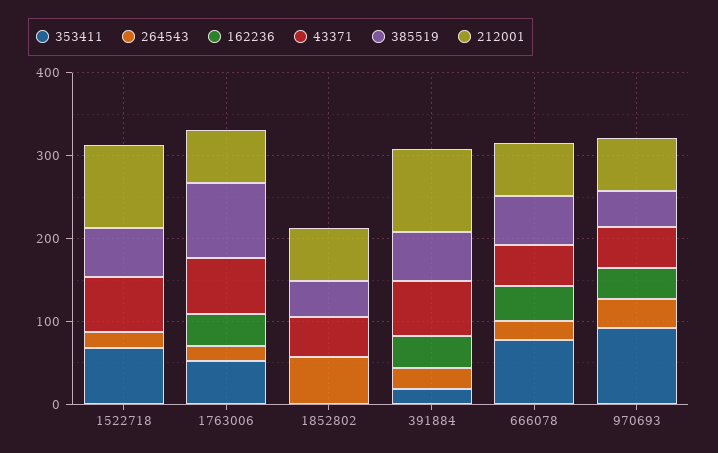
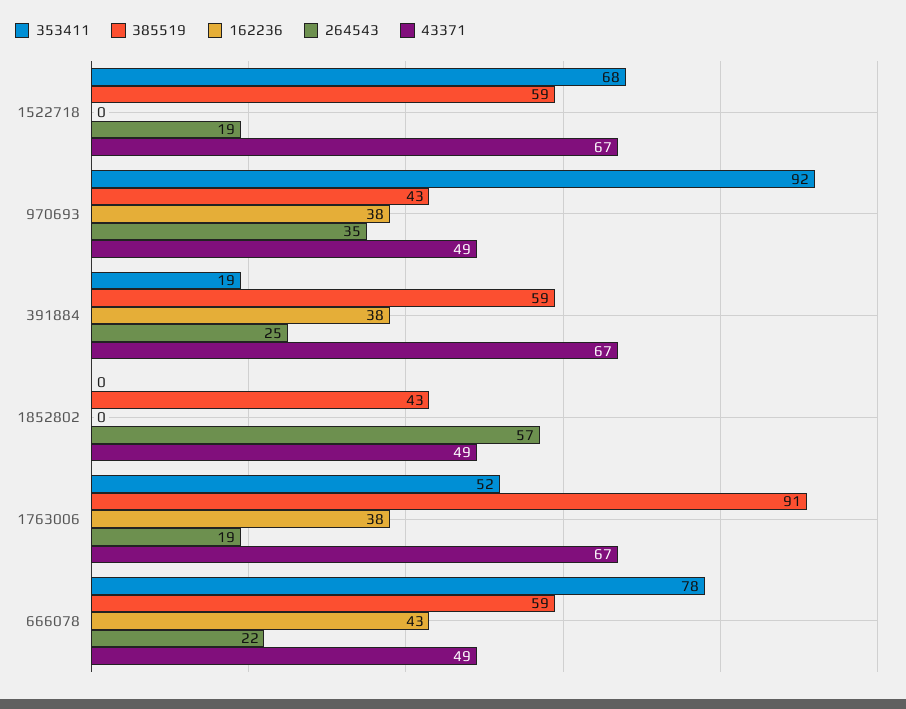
  {
    "353411": {
      "1522718": 68,
      "1763006": 52,
      "1852802": 0,
      "391884": 19,
      "666078": 78,
      "970693": 92
    },
    "264543": {
      "1522718": 19,
      "1763006": 19,
      "1852802": 57,
      "391884": 25,
      "666078": 22,
      "970693": 35
    },
    "162236": {
      "1522718": 0,
      "1763006": 38,
      "1852802": 0,
      "391884": 38,
      "666078": 43,
      "970693": 38
    },
    "43371": {
      "1522718": 67,
      "1763006": 67,
      "1852802": 49,
      "391884": 67,
      "666078": 49,
      "970693": 49
    },
    "385519": {
      "1522718": 59,
      "1763006": 91,
      "1852802": 43,
      "391884": 59,
      "666078": 59,
      "970693": 43
-   },
+   }
-   "212001": {
-     "1522718": 100,
-     "1763006": 60,
-     "1852802": 60,
-     "391884": 100,
-     "666078": 60,
-     "970693": 60
-   }
  }

